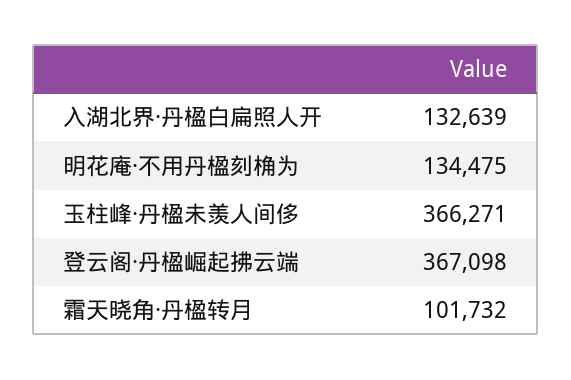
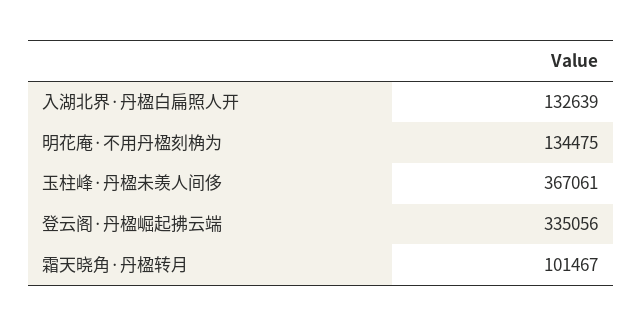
  {
    "入湖北界·丹楹白扁照人开": 132639,
    "明花庵·不用丹楹刻桷为": 134475,
-   "玉柱峰·丹楹未羡人间侈": 366271,
+   "玉柱峰·丹楹未羡人间侈": 367061,
-   "登云阁·丹楹崛起拂云端": 367098,
+   "登云阁·丹楹崛起拂云端": 335056,
-   "霜天晓角·丹楹转月": 101732
+   "霜天晓角·丹楹转月": 101467
  }

